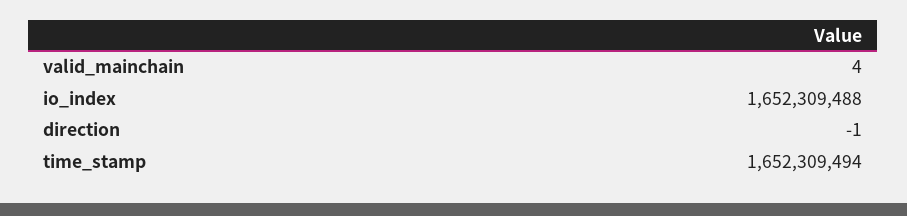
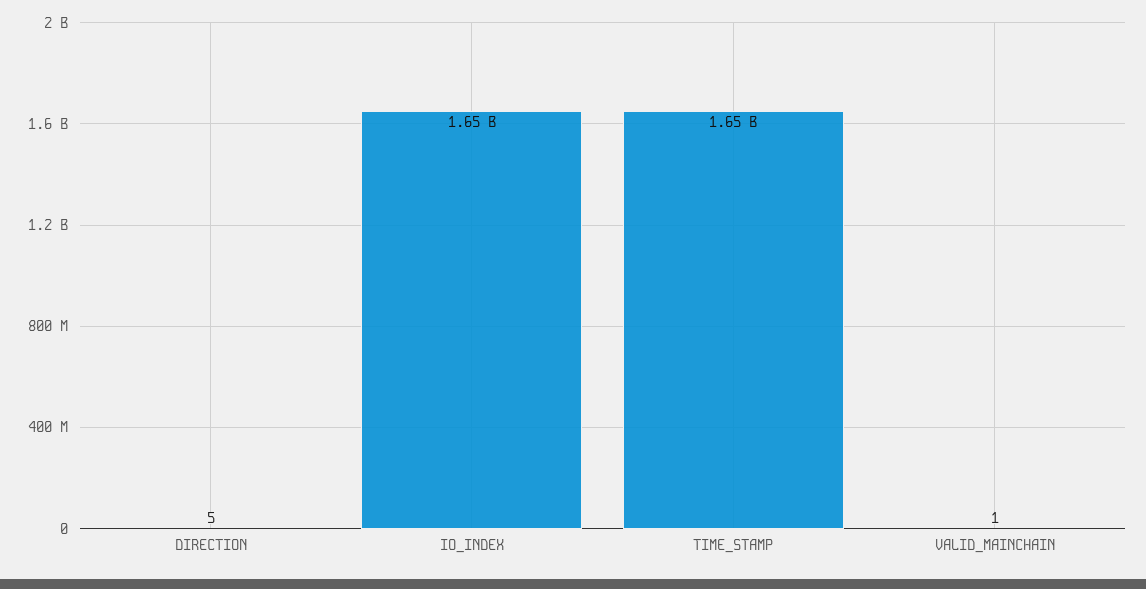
  {
-   "valid_mainchain": 4,
+   "valid_mainchain": 1,
    "io_index": 1652309488,
-   "direction": -1,
+   "direction": 5,
    "time_stamp": 1652309494
  }

